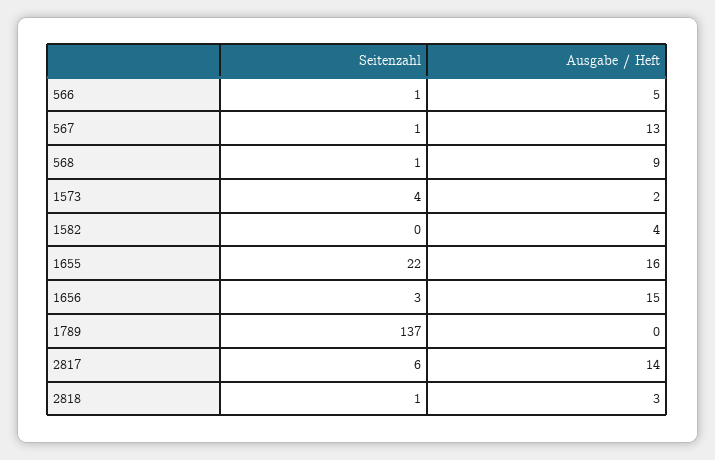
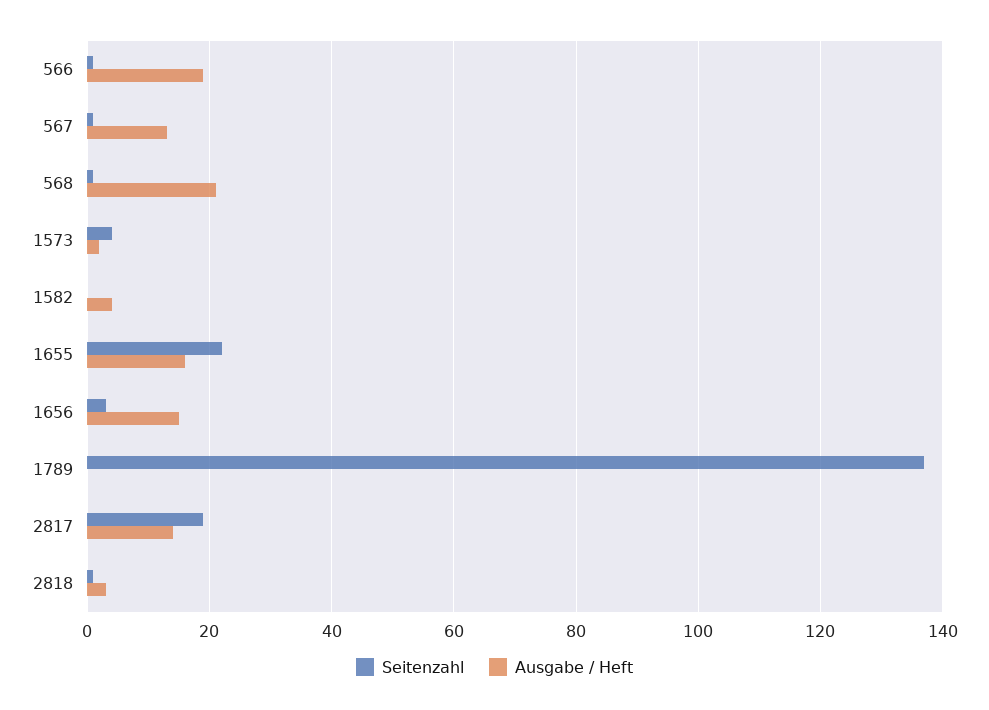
  {
    "Seitenzahl": {
      "566": 1,
      "567": 1,
      "568": 1,
      "1573": 4,
      "1582": 0,
      "1655": 22,
      "1656": 3,
      "1789": 137,
-     "2817": 6,
+     "2817": 20,
      "2818": 1
    },
    "Ausgabe / Heft": {
-     "566": 5,
+     "566": 20,
      "567": 13,
-     "568": 9,
+     "568": 20,
      "1573": 2,
      "1582": 4,
      "1655": 16,
      "1656": 15,
      "1789": 0,
      "2817": 14,
      "2818": 3
    }
  }

